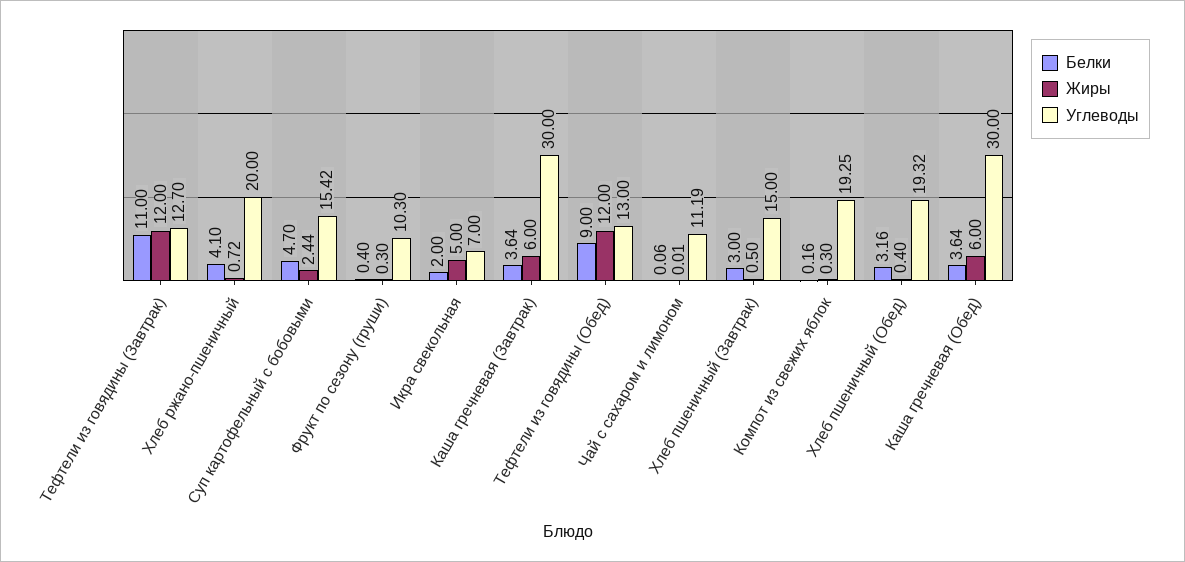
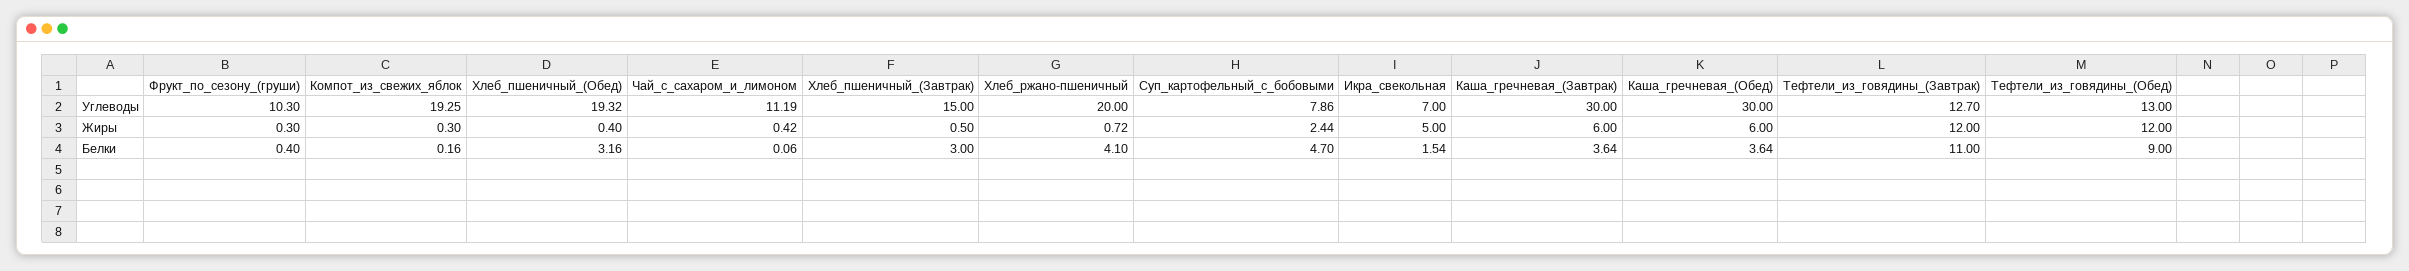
  {
    "Белки": {
      "Тефтели из говядины (Завтрак)": 11,
      "Хлеб ржано-пшеничный": 4.1,
      "Суп картофельный с бобовыми": 4.7,
      "Фрукт по сезону (груши)": 0.4,
-     "Икра свекольная": 2,
+     "Икра свекольная": 1.54,
      "Каша гречневая (Завтрак)": 3.64,
      "Тефтели из говядины (Обед)": 9,
      "Чай с сахаром и лимоном": 0.06,
      "Хлеб пшеничный (Завтрак)": 3,
      "Компот из свежих яблок": 0.16,
      "Хлеб пшеничный (Обед)": 3.16,
      "Каша гречневая (Обед)": 3.64
    },
    "Жиры": {
      "Тефтели из говядины (Завтрак)": 12,
      "Хлеб ржано-пшеничный": 0.72,
      "Суп картофельный с бобовыми": 2.44,
      "Фрукт по сезону (груши)": 0.3,
      "Икра свекольная": 5,
      "Каша гречневая (Завтрак)": 6,
      "Тефтели из говядины (Обед)": 12,
-     "Чай с сахаром и лимоном": 0.01,
+     "Чай с сахаром и лимоном": 0.42,
      "Хлеб пшеничный (Завтрак)": 0.5,
      "Компот из свежих яблок": 0.3,
      "Хлеб пшеничный (Обед)": 0.4,
      "Каша гречневая (Обед)": 6
    },
    "Углеводы": {
      "Тефтели из говядины (Завтрак)": 12.7,
      "Хлеб ржано-пшеничный": 20,
-     "Суп картофельный с бобовыми": 15.42,
+     "Суп картофельный с бобовыми": 7.86,
      "Фрукт по сезону (груши)": 10.3,
      "Икра свекольная": 7,
      "Каша гречневая (Завтрак)": 30,
      "Тефтели из говядины (Обед)": 13,
      "Чай с сахаром и лимоном": 11.19,
      "Хлеб пшеничный (Завтрак)": 15,
      "Компот из свежих яблок": 19.25,
      "Хлеб пшеничный (Обед)": 19.32,
      "Каша гречневая (Обед)": 30
    }
  }

